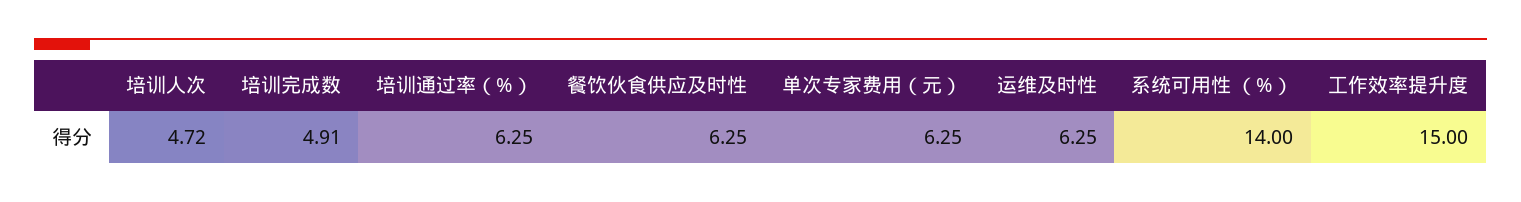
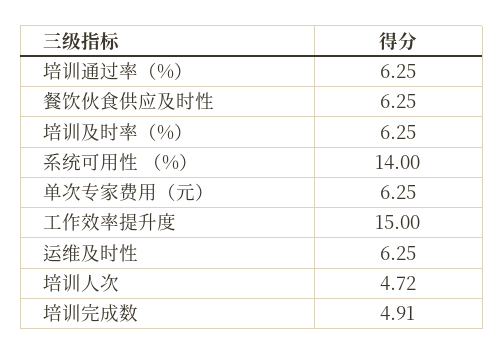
  {
    "培训人次": 4.72,
    "培训完成数": 4.91,
    "培训通过率（%）": 6.25,
    "餐饮伙食供应及时性": 6.25,
    "单次专家费用（元）": 6.25,
    "运维及时性": 6.25,
    "系统可用性 （%）": 14,
-   "工作效率提升度": 15
+   "工作效率提升度": 15,
+   "培训及时率（%）": 6.25
  }

